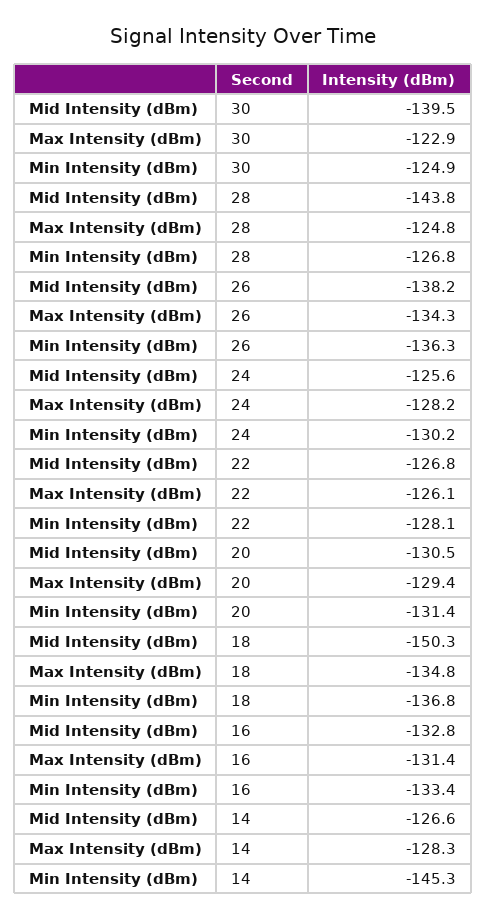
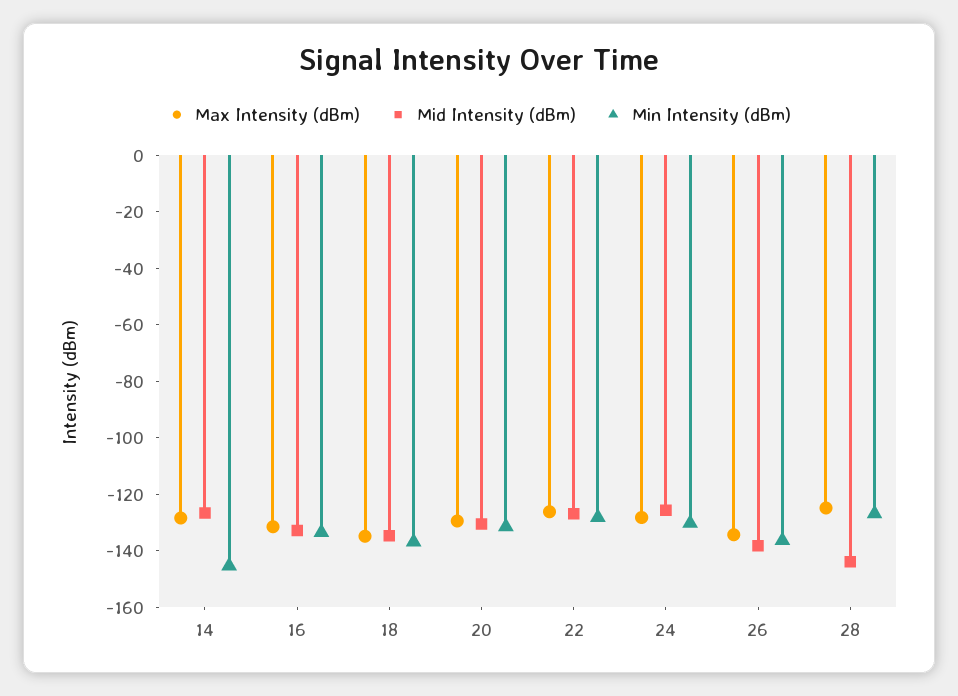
  {
    "Mid Intensity (dBm)": {
-     "30": -139.5,
      "28": -143.8,
      "26": -138.2,
      "24": -125.6,
      "22": -126.8,
      "20": -130.5,
-     "18": -150.3,
+     "18": -135,
      "16": -132.8,
      "14": -126.6
    },
    "Max Intensity (dBm)": {
-     "30": -122.9,
      "28": -124.8,
      "26": -134.3,
      "24": -128.2,
      "22": -126.1,
      "20": -129.4,
      "18": -134.8,
      "16": -131.4,
      "14": -128.3
    },
    "Min Intensity (dBm)": {
-     "30": -124.9,
      "28": -126.8,
      "26": -136.3,
      "24": -130.2,
      "22": -128.1,
      "20": -131.4,
      "18": -136.8,
      "16": -133.4,
      "14": -145.3
    }
  }

